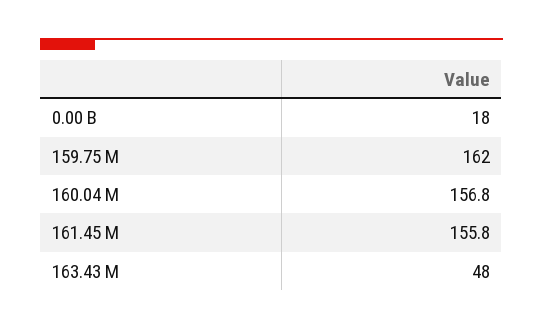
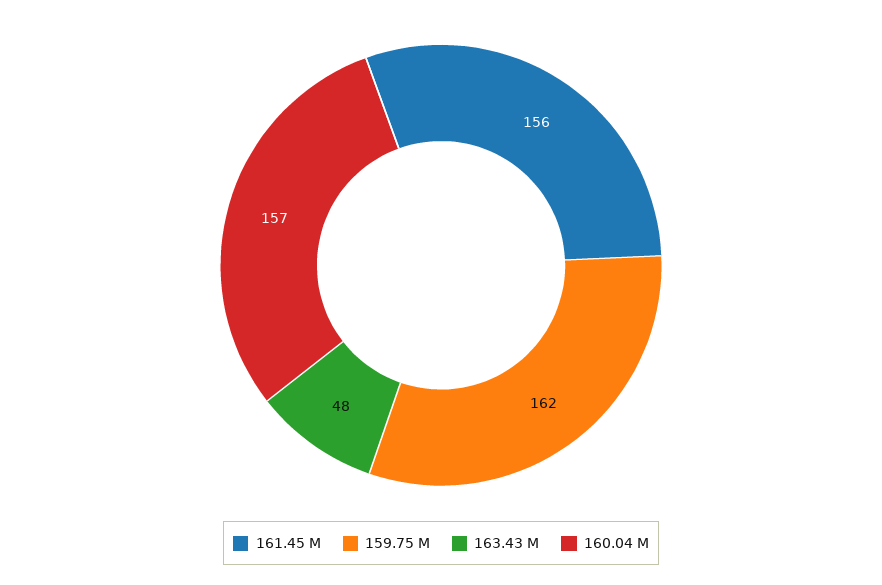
  {
-   "0.00 B": 18,
    "159.75 M": 162,
    "160.04 M": 156.8,
    "161.45 M": 155.8,
    "163.43 M": 48
  }

